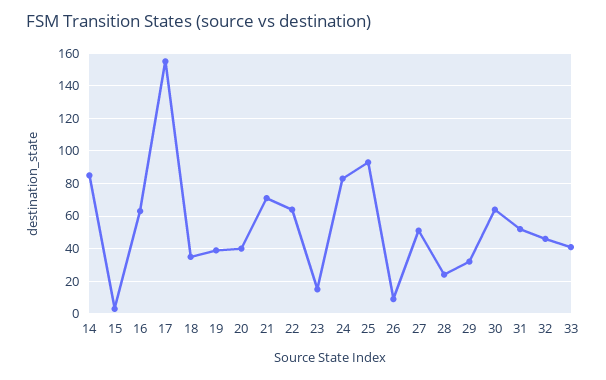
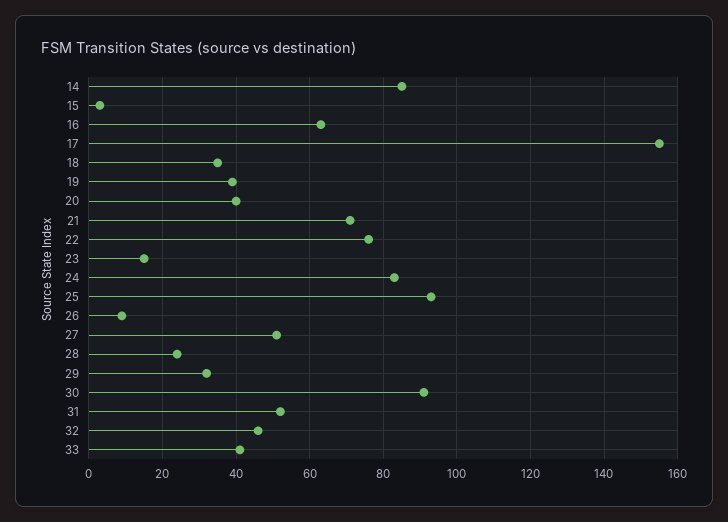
  {
    "14": 85,
    "15": 5,
    "16": 65,
    "17": 155,
    "18": 35,
    "19": 40,
    "20": 40,
    "21": 70,
-   "22": 65,
+   "22": 75,
    "23": 15,
    "24": 85,
    "25": 95,
    "26": 10,
    "27": 50,
    "28": 25,
    "29": 30,
-   "30": 65,
+   "30": 90,
    "31": 50,
    "32": 45,
    "33": 40
  }

